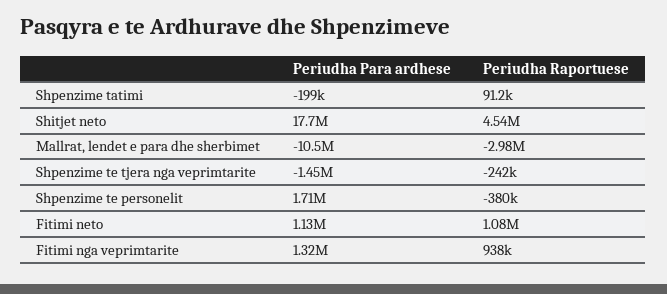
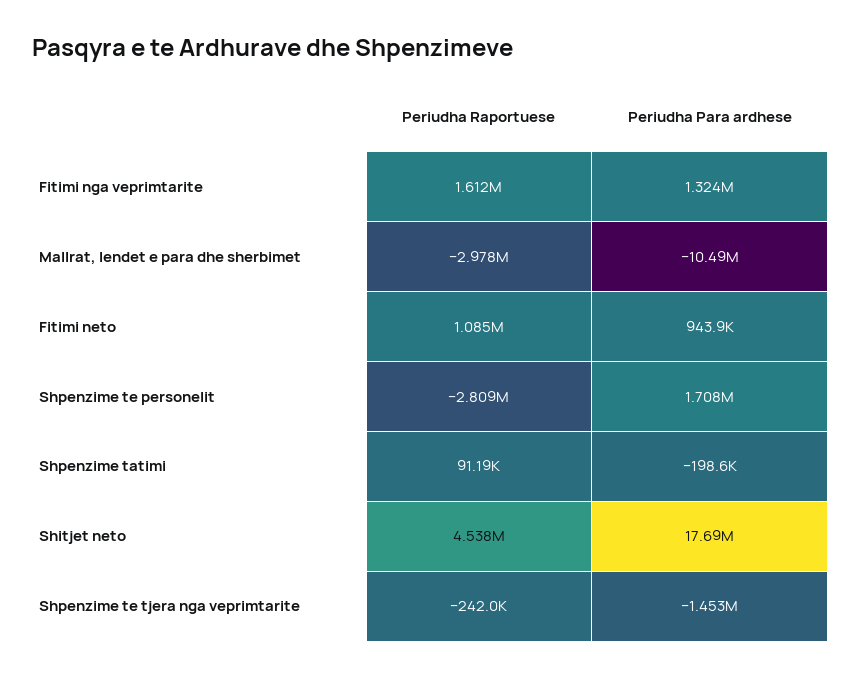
  {
    "Periudha Para ardhese": {
      "Shpenzime tatimi": -198600,
      "Shitjet neto": 17690000,
      "Mallrat, lendet e para dhe sherbimet": -10490000,
      "Shpenzime te tjera nga veprimtarite": -1453000,
      "Shpenzime te personelit": 1708000,
-     "Fitimi neto": 1130000,
+     "Fitimi neto": 943900,
      "Fitimi nga veprimtarite": 1324000
    },
    "Periudha Raportuese": {
      "Shpenzime tatimi": 91190,
      "Shitjet neto": 4538000,
      "Mallrat, lendet e para dhe sherbimet": -2978000,
      "Shpenzime te tjera nga veprimtarite": -242000,
-     "Shpenzime te personelit": -380000,
+     "Shpenzime te personelit": -2809000,
      "Fitimi neto": 1085000,
-     "Fitimi nga veprimtarite": 938000
+     "Fitimi nga veprimtarite": 1612000
    }
  }

